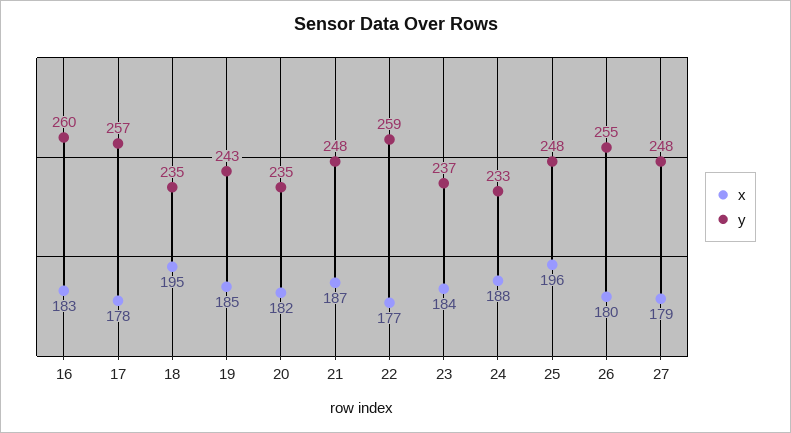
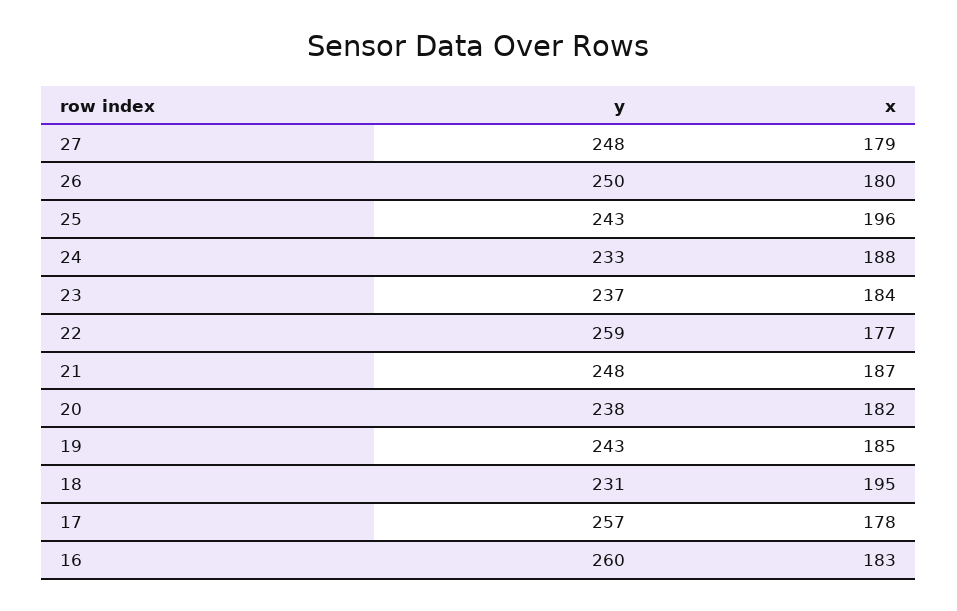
  {
    "x": {
      "16": 183,
      "17": 178,
      "18": 195,
      "19": 185,
      "20": 182,
      "21": 187,
      "22": 177,
      "23": 184,
      "24": 188,
      "25": 196,
      "26": 180,
      "27": 179
    },
    "y": {
      "16": 260,
      "17": 257,
-     "18": 235,
+     "18": 231,
      "19": 243,
-     "20": 235,
+     "20": 238,
      "21": 248,
      "22": 259,
      "23": 237,
      "24": 233,
-     "25": 248,
+     "25": 243,
-     "26": 255,
+     "26": 250,
      "27": 248
    }
  }

